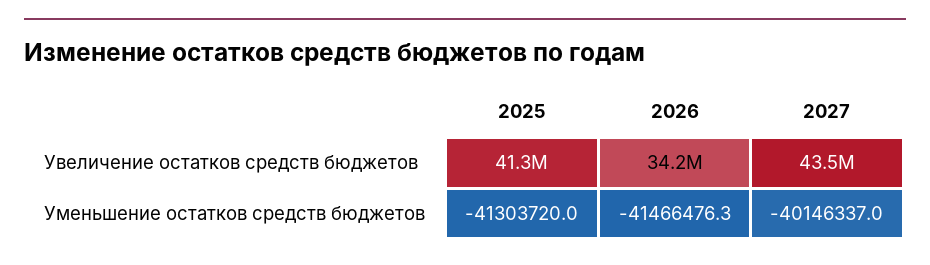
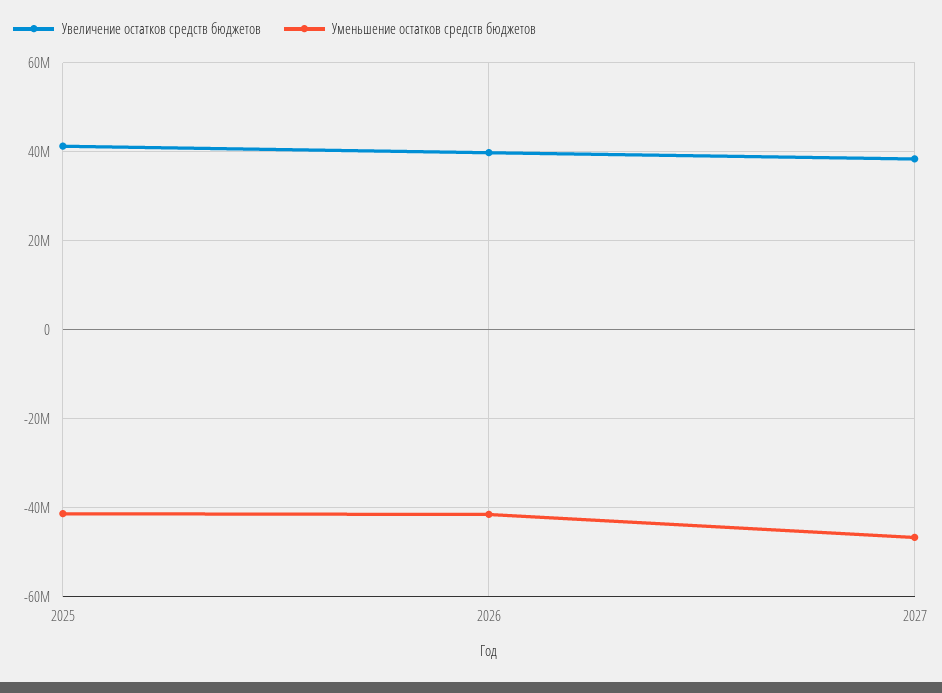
  {
    "Увеличение остатков средств бюджетов": {
      "2025": 41300000,
-     "2026": 34200000,
+     "2026": 40000000,
-     "2027": 43500000
+     "2027": 38000000
    },
    "Уменьшение остатков средств бюджетов": {
      "2025": -41303720,
      "2026": -41466476.3,
-     "2027": -40146337
+     "2027": -46000000
    }
  }

